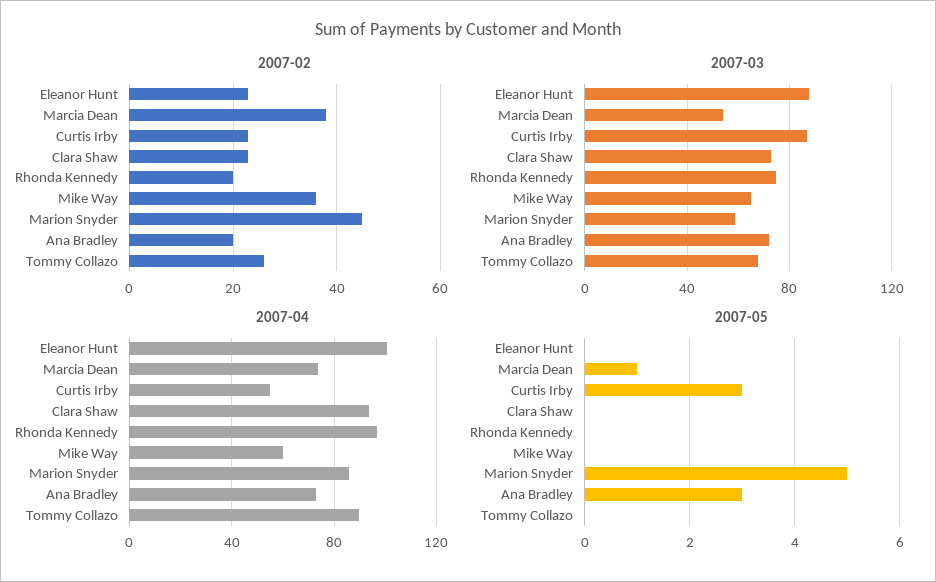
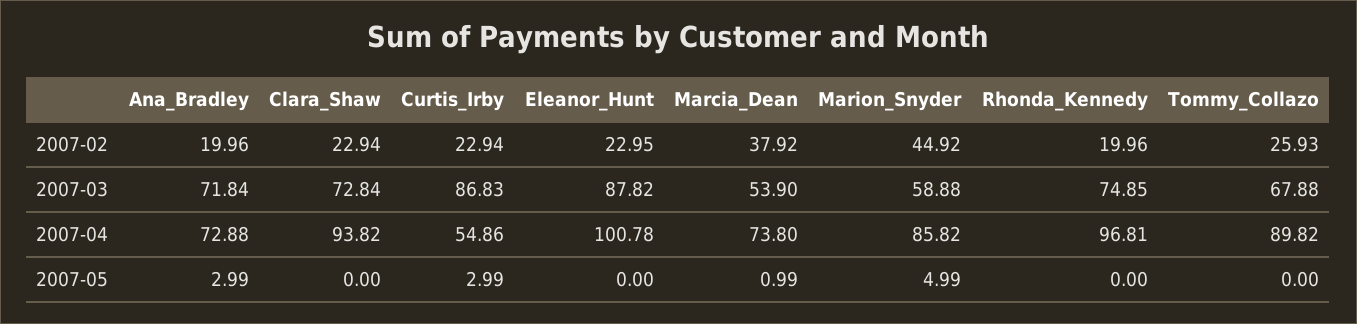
  {
    "2007-02": {
      "Eleanor Hunt": 22.95,
      "Marcia Dean": 37.92,
      "Curtis Irby": 22.94,
      "Clara Shaw": 22.94,
      "Rhonda Kennedy": 19.96,
-     "Mike Way": 36,
      "Marion Snyder": 44.92,
      "Ana Bradley": 19.96,
      "Tommy Collazo": 25.93
    },
    "2007-03": {
      "Eleanor Hunt": 87.82,
      "Marcia Dean": 53.9,
      "Curtis Irby": 86.83,
      "Clara Shaw": 72.84,
      "Rhonda Kennedy": 74.85,
-     "Mike Way": 65,
      "Marion Snyder": 58.88,
      "Ana Bradley": 71.84,
      "Tommy Collazo": 67.88
    },
    "2007-04": {
      "Eleanor Hunt": 100.78,
      "Marcia Dean": 73.8,
      "Curtis Irby": 54.86,
      "Clara Shaw": 93.82,
      "Rhonda Kennedy": 96.81,
-     "Mike Way": 60,
      "Marion Snyder": 85.82,
      "Ana Bradley": 72.88,
      "Tommy Collazo": 89.82
    },
    "2007-05": {
      "Eleanor Hunt": 0,
      "Marcia Dean": 0.99,
      "Curtis Irby": 2.99,
      "Clara Shaw": 0,
      "Rhonda Kennedy": 0,
-     "Mike Way": 0,
      "Marion Snyder": 4.99,
      "Ana Bradley": 2.99,
      "Tommy Collazo": 0
    }
  }

